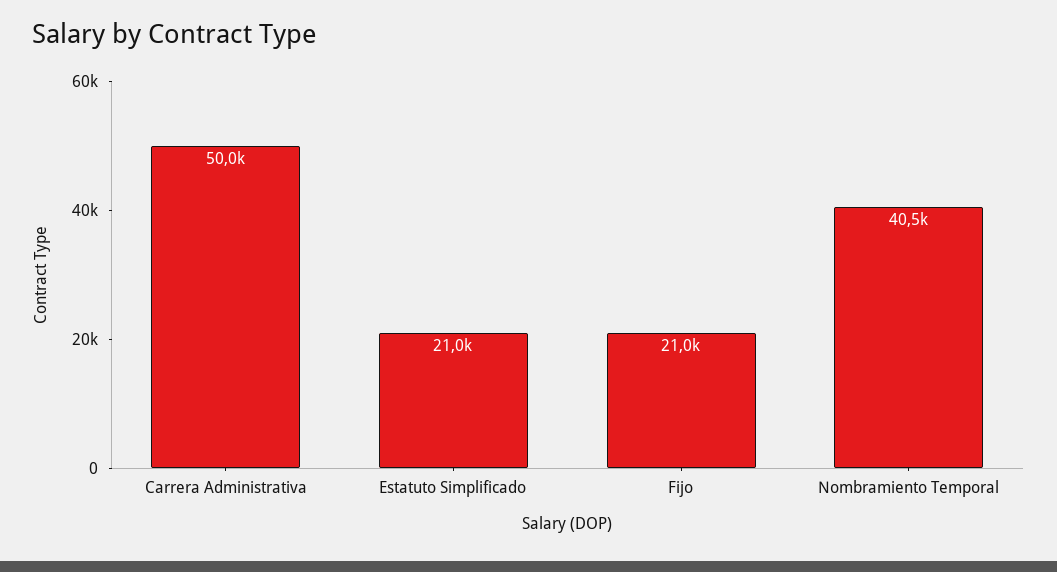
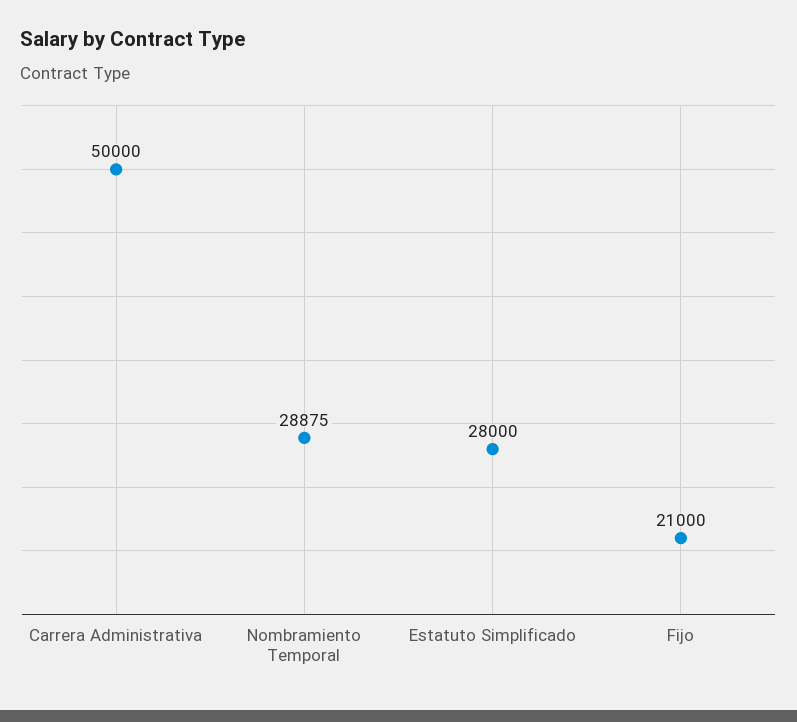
  {
    "Carrera Administrativa": 50000,
-   "Estatuto Simplificado": 21000,
+   "Estatuto Simplificado": 28000,
    "Fijo": 21000,
-   "Nombramiento Temporal": 40500
+   "Nombramiento Temporal": 28875
  }

